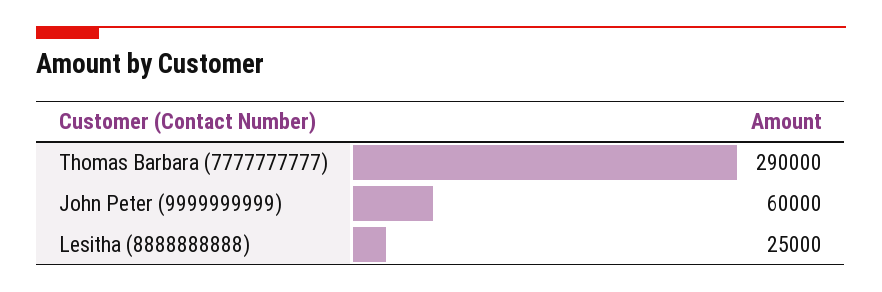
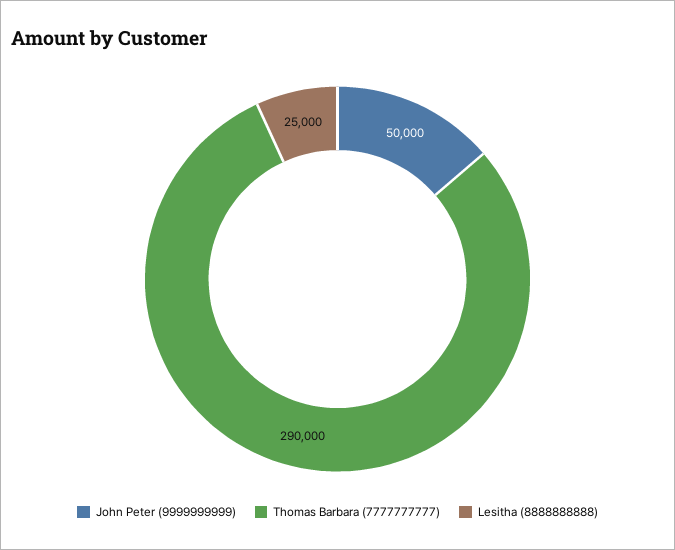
  {
    "Thomas Barbara (7777777777)": 290000,
-   "John Peter (9999999999)": 60000,
+   "John Peter (9999999999)": 50000,
    "Lesitha (8888888888)": 25000
  }

